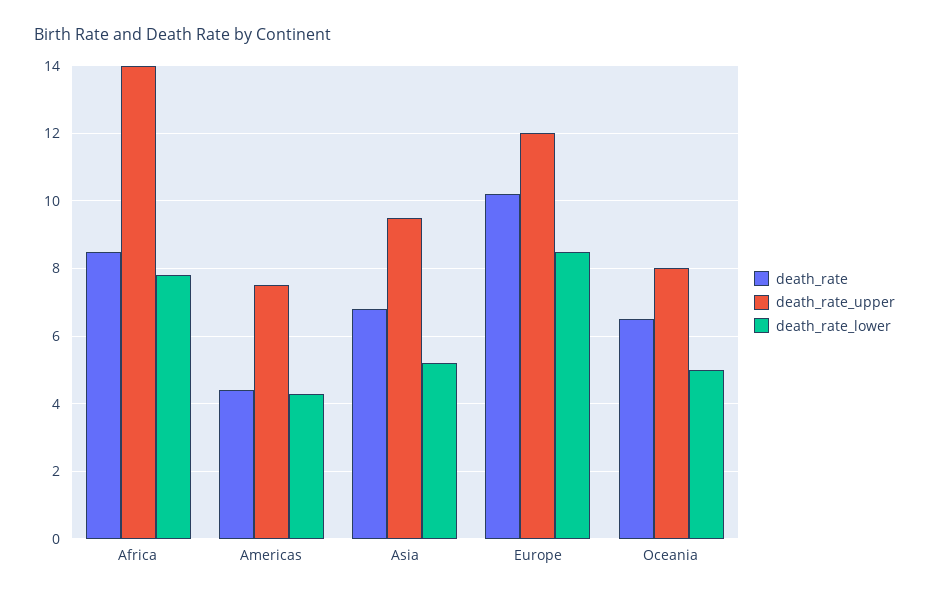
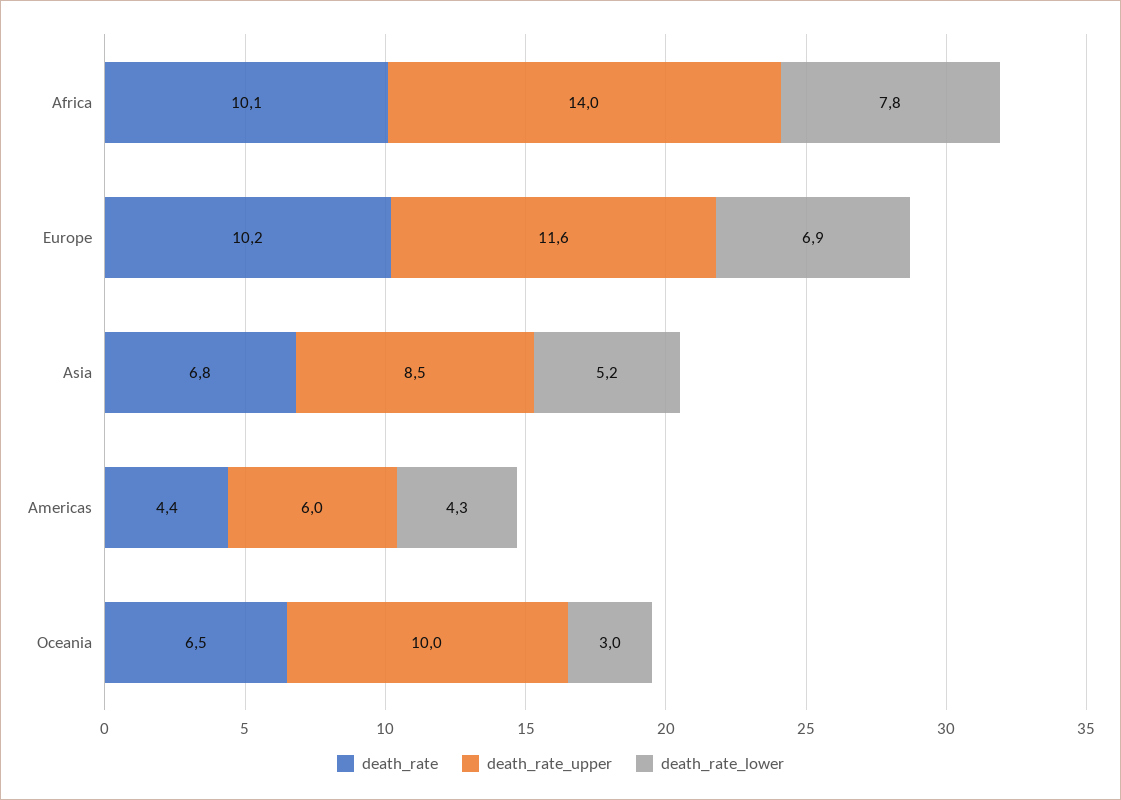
  {
    "death_rate": {
-     "Africa": 8.5,
+     "Africa": 10.1,
      "Americas": 4.4,
      "Asia": 6.8,
      "Europe": 10.2,
      "Oceania": 6.5
    },
    "death_rate_upper": {
      "Africa": 14,
-     "Americas": 7.5,
+     "Americas": 6,
-     "Asia": 9.5,
+     "Asia": 8.5,
-     "Europe": 12,
+     "Europe": 11.6,
-     "Oceania": 8
+     "Oceania": 10
    },
    "death_rate_lower": {
      "Africa": 7.8,
      "Americas": 4.3,
      "Asia": 5.2,
-     "Europe": 8.5,
+     "Europe": 6.9,
-     "Oceania": 5
+     "Oceania": 3
    }
  }

